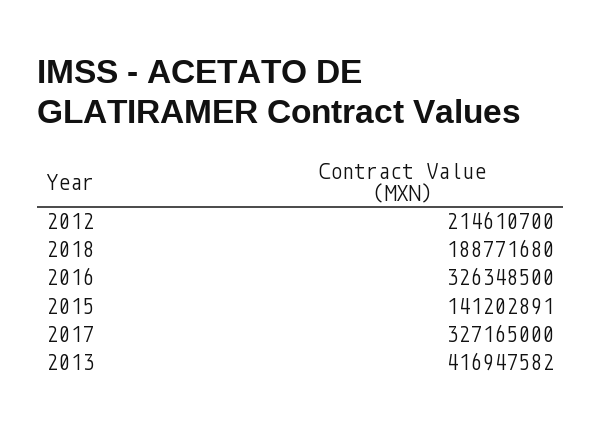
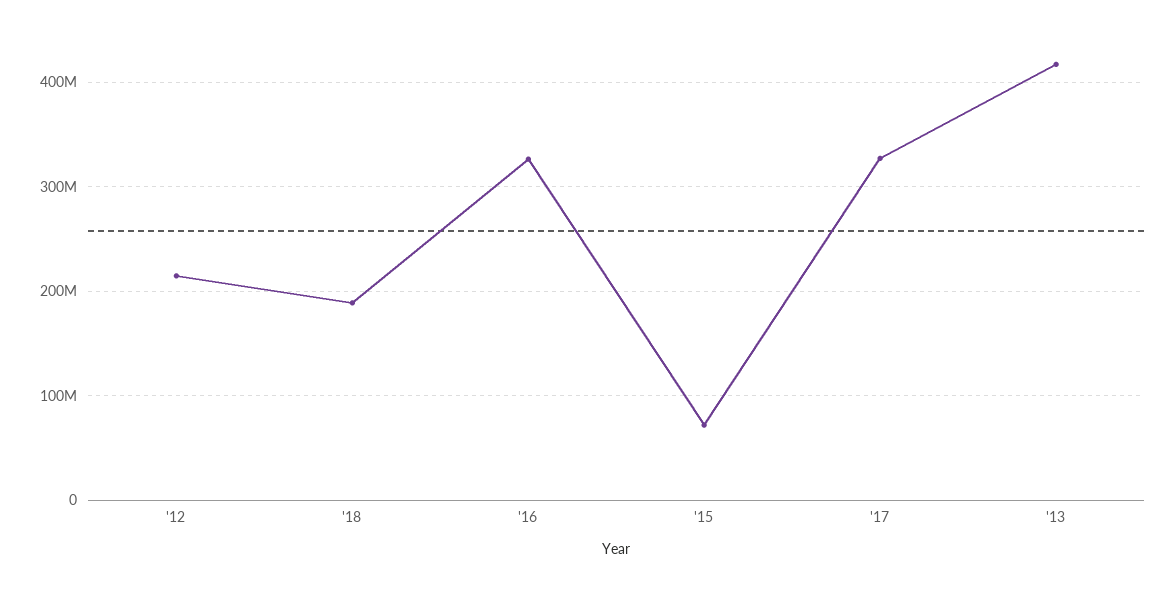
  {
    "2012": 214610700,
    "2018": 188771680,
    "2016": 326348500,
-   "2015": 141202891,
+   "2015": 70000000,
    "2017": 327165000,
    "2013": 416947582
  }

